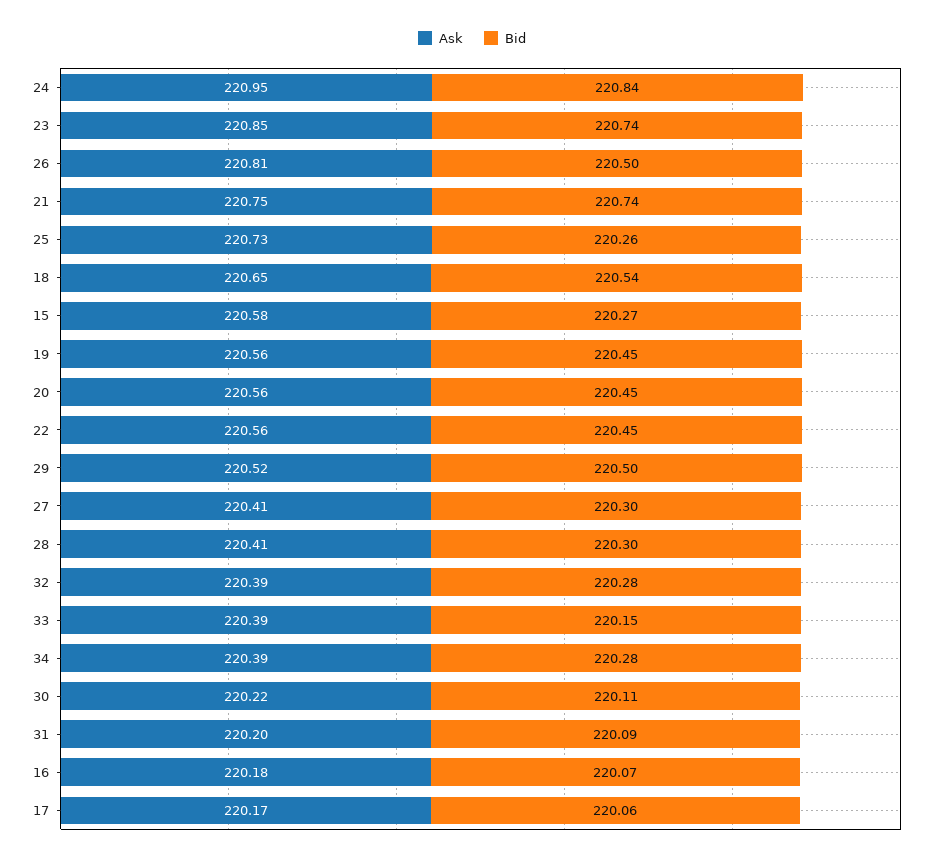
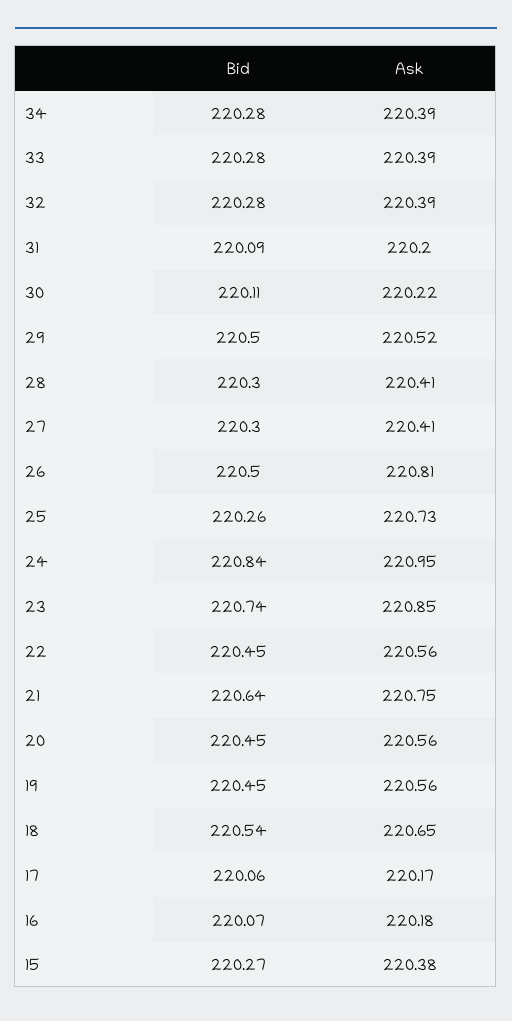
  {
    "Ask": {
      "24": 220.95,
      "23": 220.85,
      "26": 220.81,
      "21": 220.75,
      "25": 220.73,
      "18": 220.65,
-     "15": 220.58,
+     "15": 220.38,
      "19": 220.56,
      "20": 220.56,
      "22": 220.56,
      "29": 220.52,
      "27": 220.41,
      "28": 220.41,
      "32": 220.39,
      "33": 220.39,
      "34": 220.39,
      "30": 220.22,
      "31": 220.2,
      "16": 220.18,
      "17": 220.17
    },
    "Bid": {
      "24": 220.84,
      "23": 220.74,
      "26": 220.5,
-     "21": 220.74,
+     "21": 220.64,
      "25": 220.26,
      "18": 220.54,
      "15": 220.27,
      "19": 220.45,
      "20": 220.45,
      "22": 220.45,
      "29": 220.5,
      "27": 220.3,
      "28": 220.3,
      "32": 220.28,
-     "33": 220.15,
+     "33": 220.28,
      "34": 220.28,
      "30": 220.11,
      "31": 220.09,
      "16": 220.07,
      "17": 220.06
    }
  }

